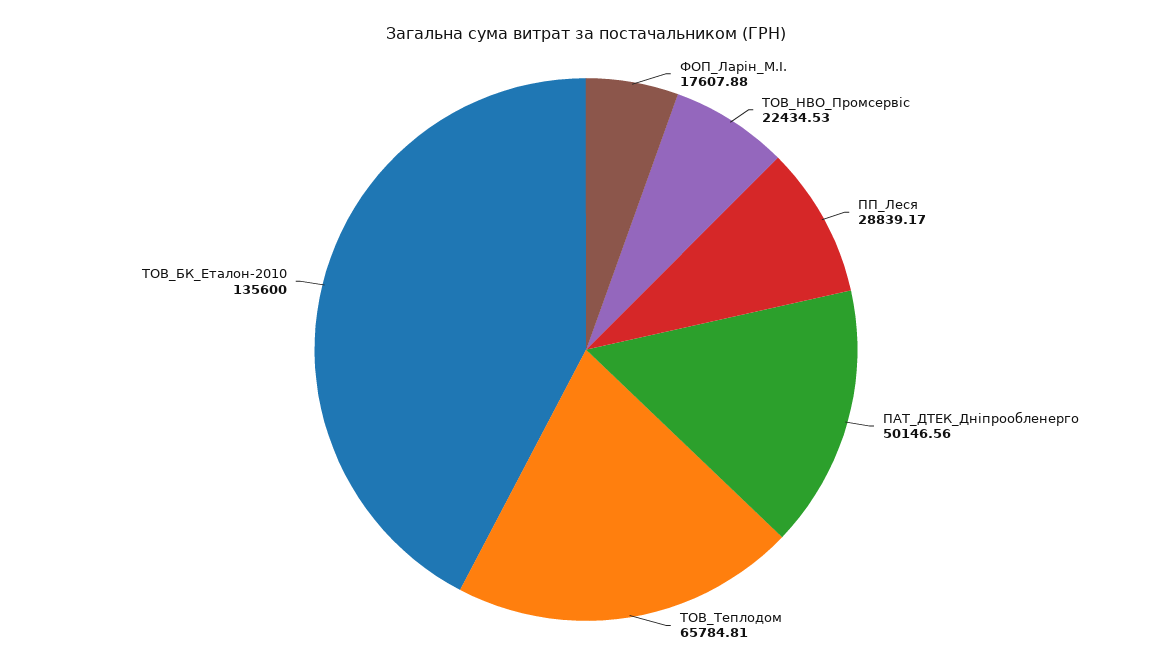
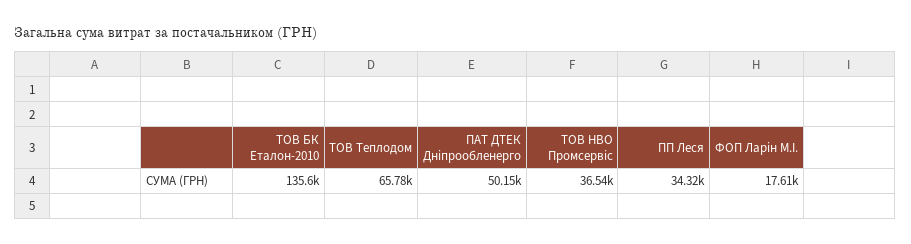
  {
    "ФОП_Ларін_М.І.": 17607.88,
-   "ТОВ_НВО_Промсервіс": 22434.53,
+   "ТОВ_НВО_Промсервіс": 36540,
-   "ПП_Леся": 28839.17,
+   "ПП_Леся": 34320,
    "ПАТ_ДТЕК_Дніпрообленерго": 50146.56,
    "ТОВ_Теплодом": 65784.81,
    "ТОВ_БК_Еталон-2010": 135600
  }

